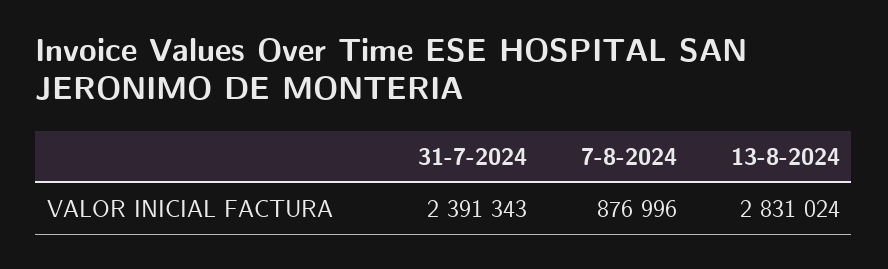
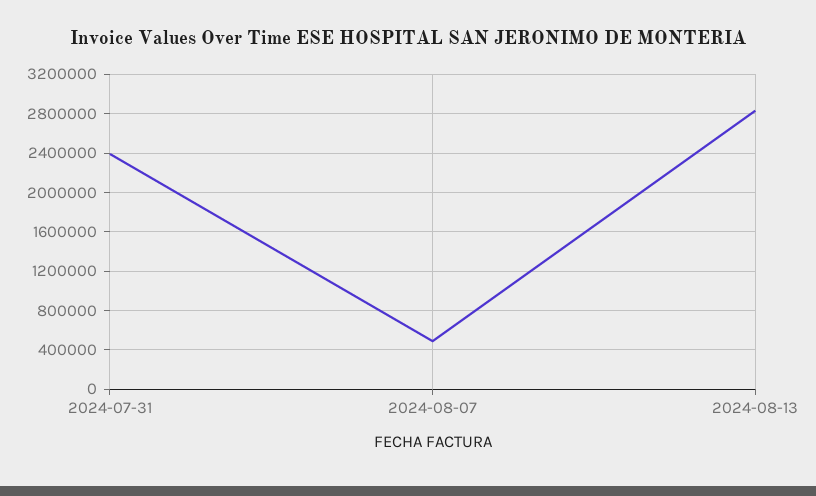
  {
    "31-7-2024": 2391343,
-   "7-8-2024": 876996,
+   "7-8-2024": 500000,
    "13-8-2024": 2831024
  }

